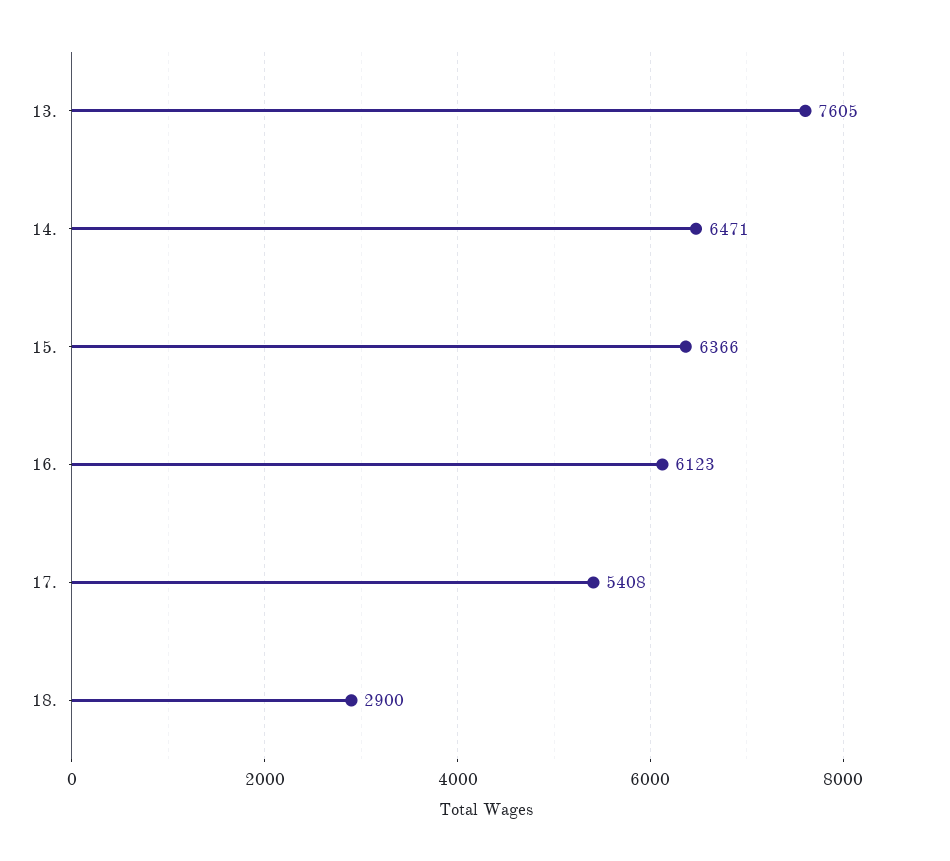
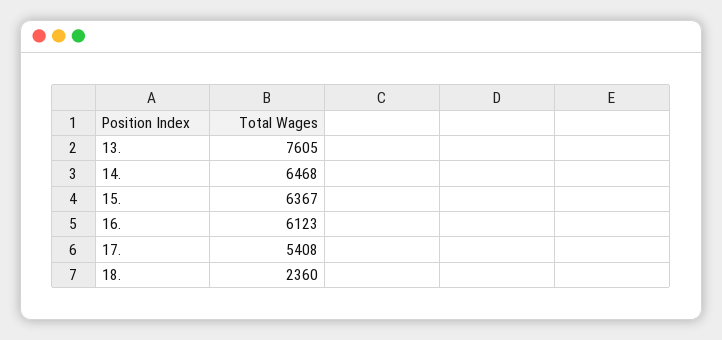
  {
    "13.": 7605,
-   "14.": 6471,
+   "14.": 6468,
-   "15.": 6366,
+   "15.": 6367,
    "16.": 6123,
    "17.": 5408,
-   "18.": 2900
+   "18.": 2360
  }

